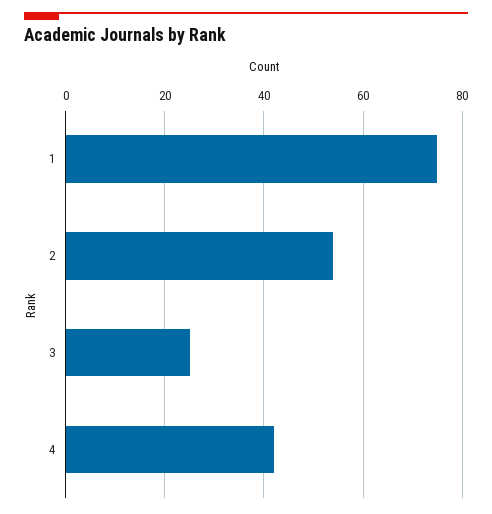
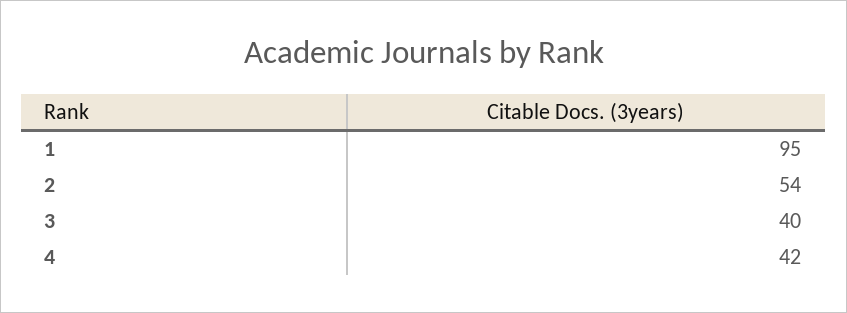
  {
-   "1": 75,
+   "1": 95,
    "2": 54,
-   "3": 25,
+   "3": 40,
    "4": 42
  }

